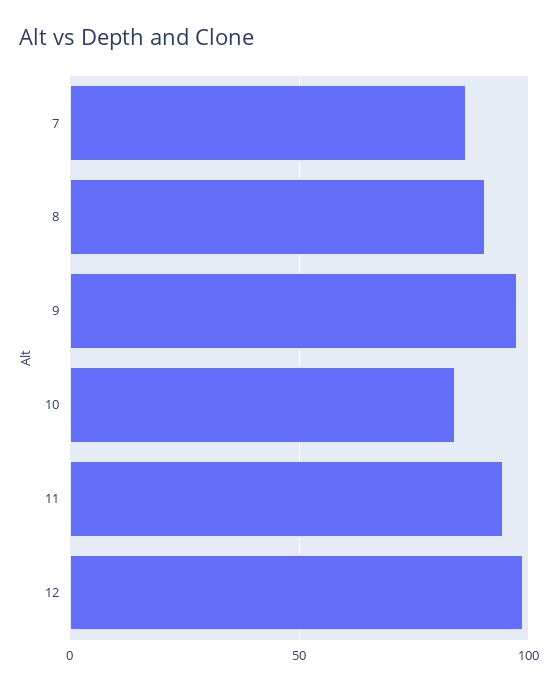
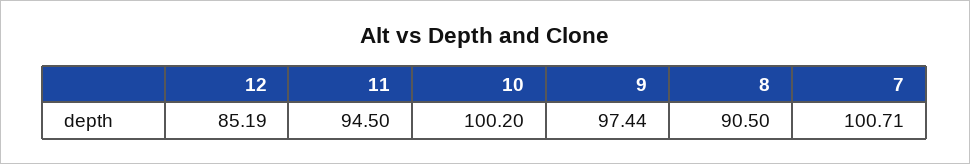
  {
-   "7": 85,
+   "7": 100.71,
    "8": 90.5,
    "9": 97.44,
-   "10": 85,
+   "10": 100.2,
    "11": 94.5,
-   "12": 100
+   "12": 85.19
  }

